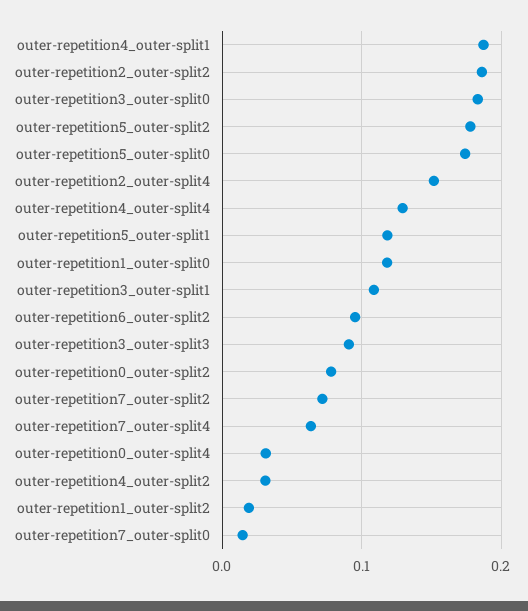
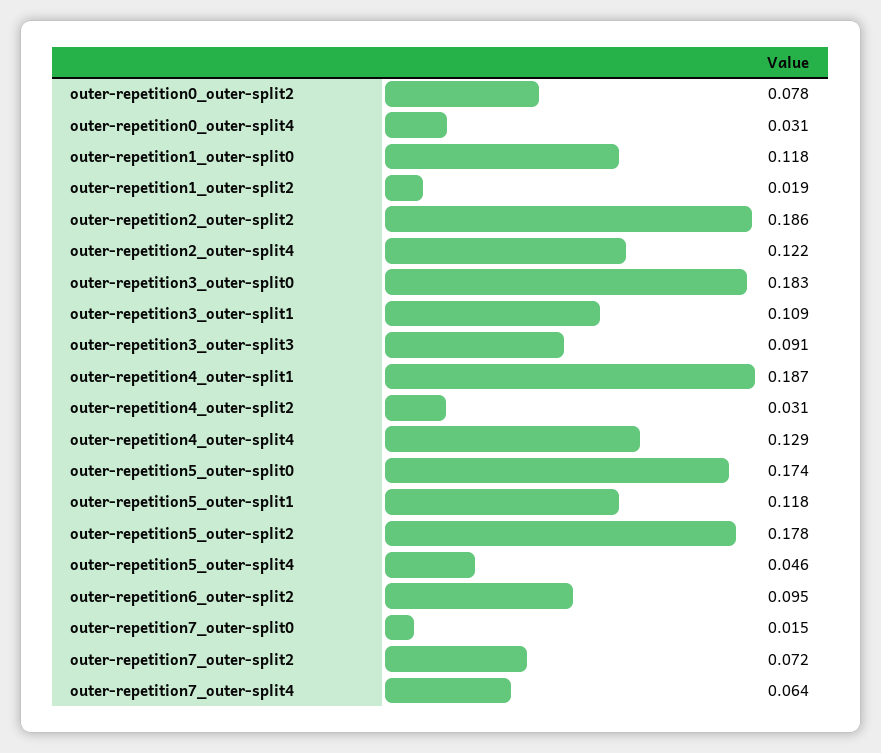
  {
    "outer-repetition4_outer-split1": 0.187,
    "outer-repetition2_outer-split2": 0.186,
    "outer-repetition3_outer-split0": 0.183,
    "outer-repetition5_outer-split2": 0.178,
    "outer-repetition5_outer-split0": 0.174,
-   "outer-repetition2_outer-split4": 0.15,
+   "outer-repetition2_outer-split4": 0.122,
    "outer-repetition4_outer-split4": 0.129,
    "outer-repetition5_outer-split1": 0.118,
    "outer-repetition1_outer-split0": 0.118,
    "outer-repetition3_outer-split1": 0.109,
    "outer-repetition6_outer-split2": 0.095,
    "outer-repetition3_outer-split3": 0.091,
    "outer-repetition0_outer-split2": 0.078,
    "outer-repetition7_outer-split2": 0.072,
    "outer-repetition7_outer-split4": 0.064,
    "outer-repetition0_outer-split4": 0.031,
    "outer-repetition4_outer-split2": 0.031,
    "outer-repetition1_outer-split2": 0.019,
-   "outer-repetition7_outer-split0": 0.015
+   "outer-repetition7_outer-split0": 0.015,
+   "outer-repetition5_outer-split4": 0.046
  }

